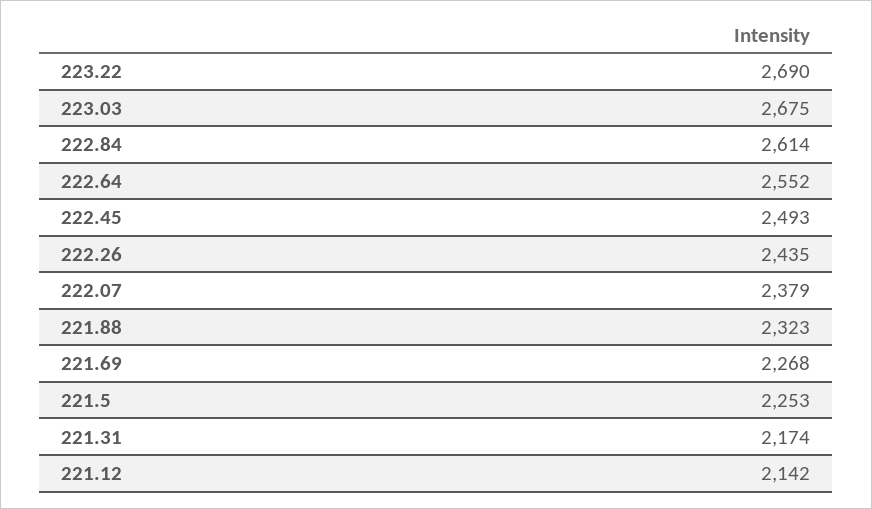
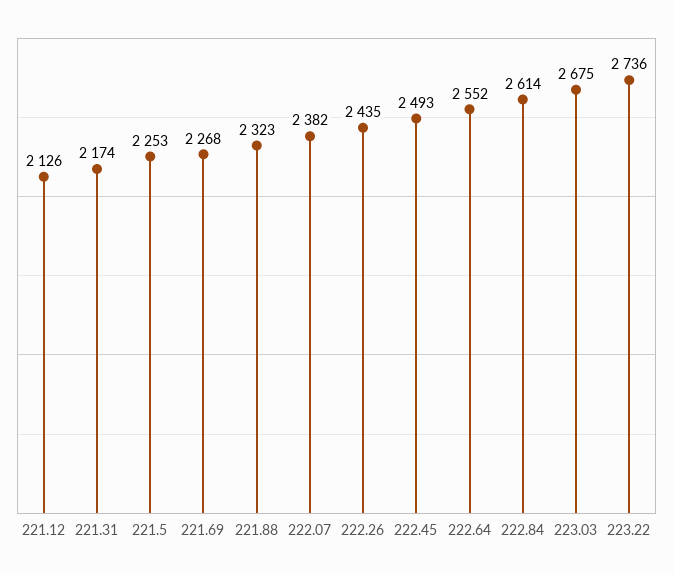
  {
-   "223.22": 2690,
+   "223.22": 2736,
    "223.03": 2675,
    "222.84": 2614,
    "222.64": 2552,
    "222.45": 2493,
    "222.26": 2435,
-   "222.07": 2379,
+   "222.07": 2382,
    "221.88": 2323,
    "221.69": 2268,
    "221.5": 2253,
    "221.31": 2174,
-   "221.12": 2142
+   "221.12": 2126
  }

